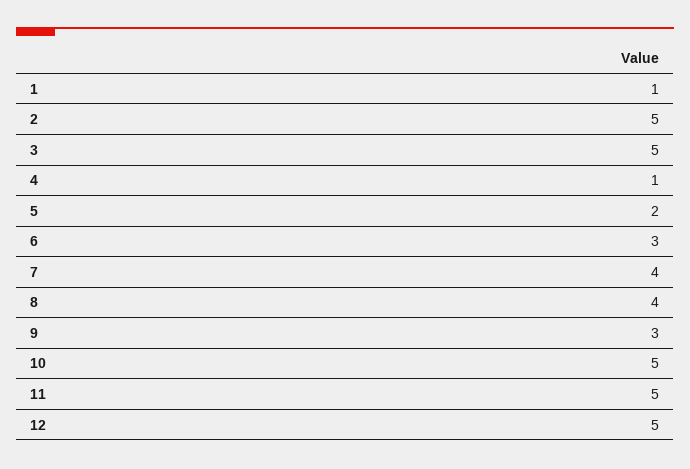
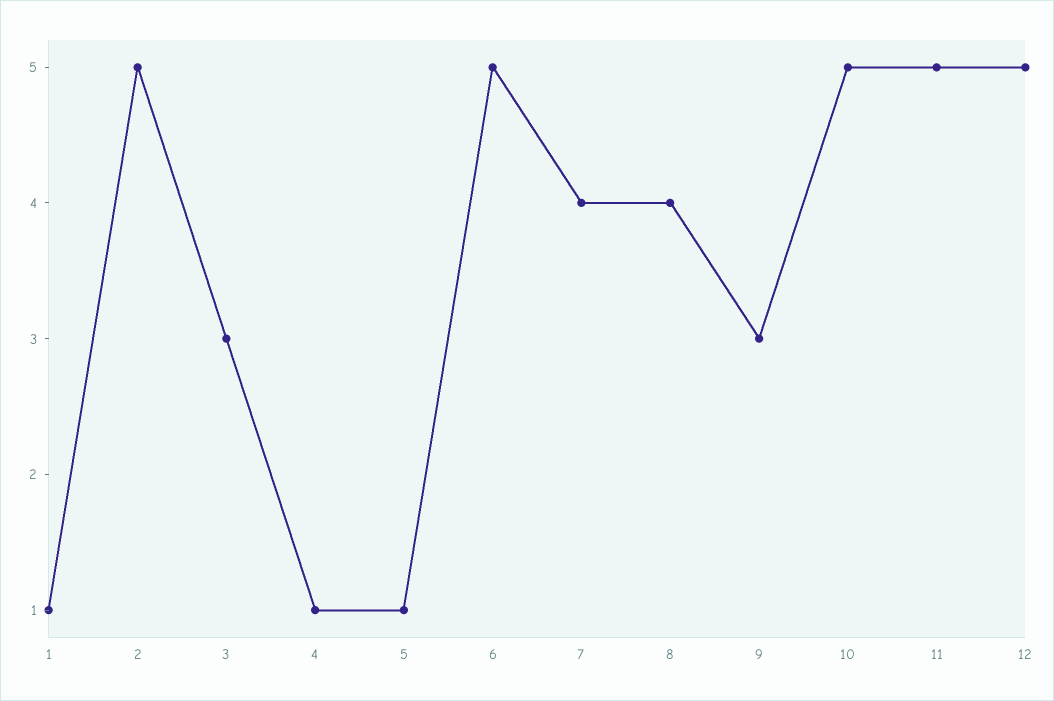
  {
    "1": 1,
    "2": 5,
-   "3": 5,
+   "3": 3,
    "4": 1,
-   "5": 2,
+   "5": 1,
-   "6": 3,
+   "6": 5,
    "7": 4,
    "8": 4,
    "9": 3,
    "10": 5,
    "11": 5,
    "12": 5
  }

